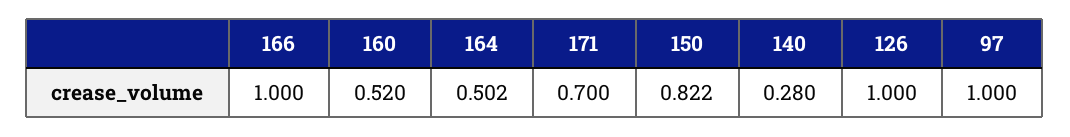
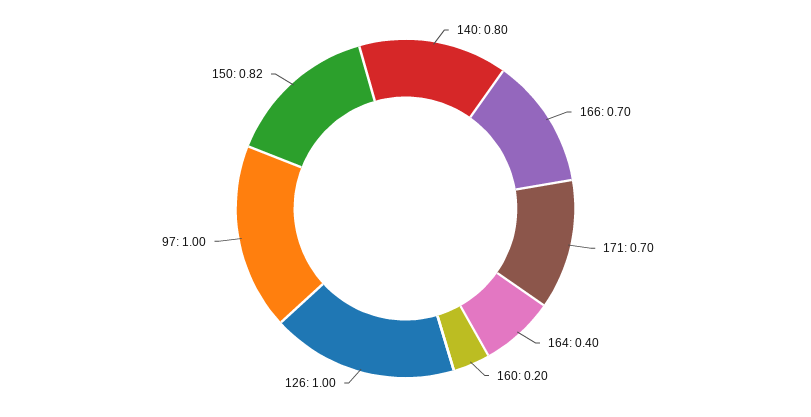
  {
-   "166": 1,
+   "166": 0.7,
-   "160": 0.52,
+   "160": 0.2,
-   "164": 0.502,
+   "164": 0.4,
    "171": 0.7,
    "150": 0.822,
-   "140": 0.28,
+   "140": 0.8,
    "126": 1,
    "97": 1
  }

